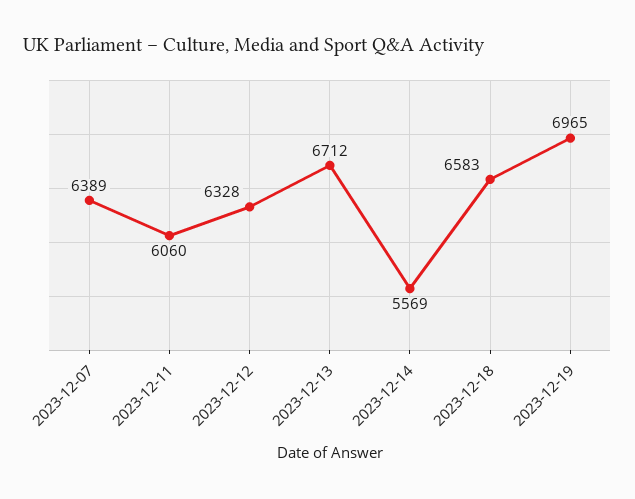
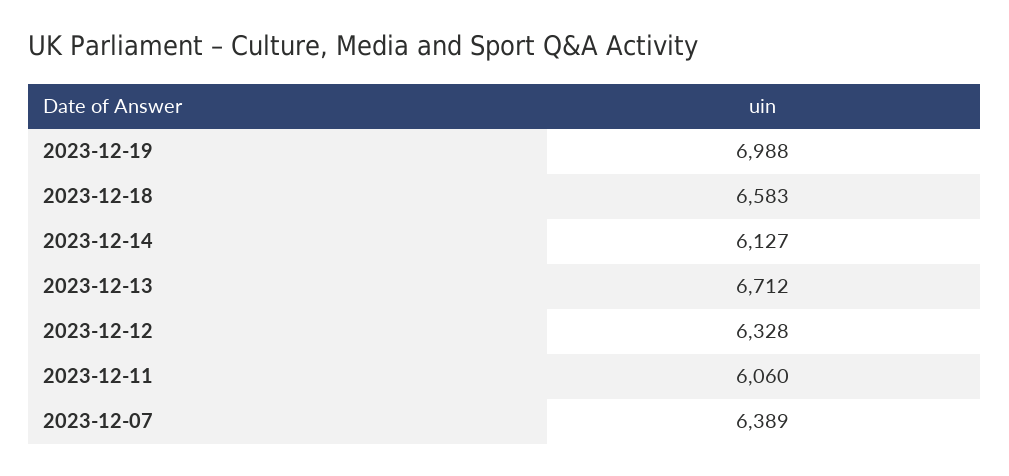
  {
    "2023-12-07": 6389,
    "2023-12-11": 6060,
    "2023-12-12": 6328,
    "2023-12-13": 6712,
-   "2023-12-14": 5569,
+   "2023-12-14": 6127,
    "2023-12-18": 6583,
-   "2023-12-19": 6965
+   "2023-12-19": 6988
  }

